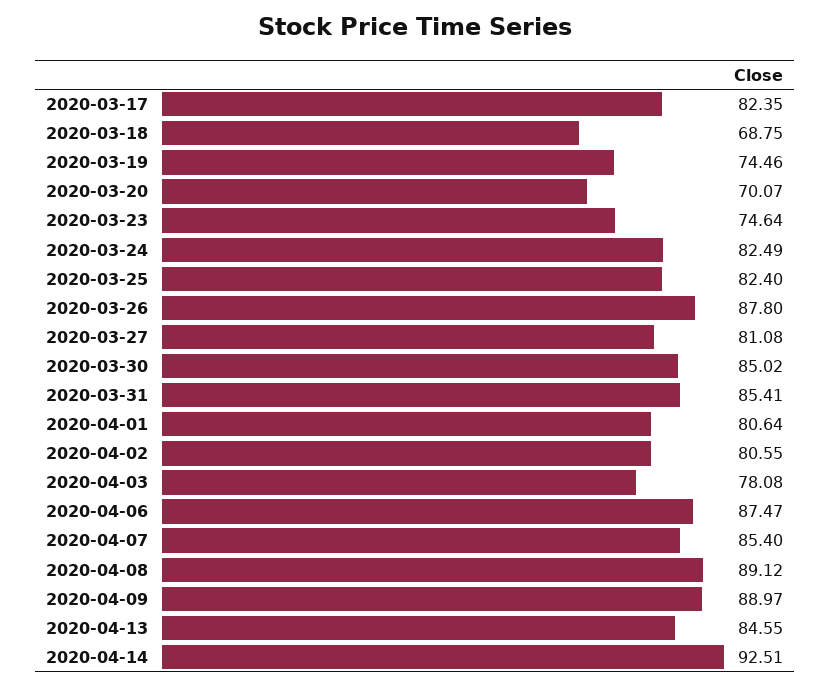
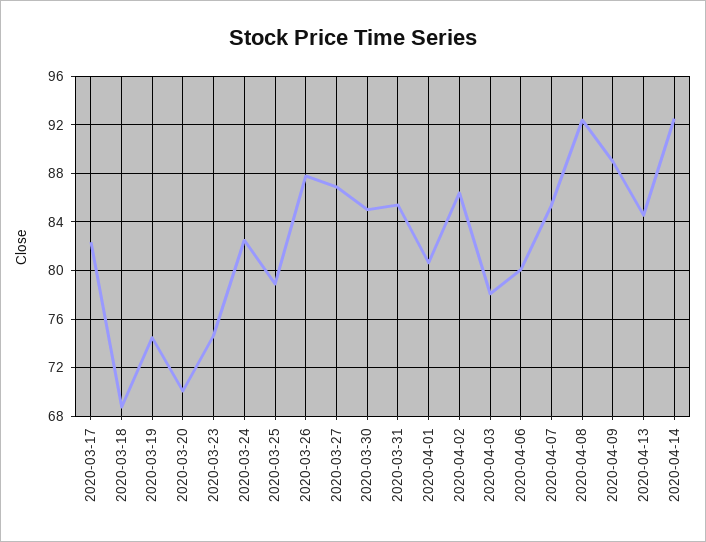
  {
    "2020-03-17": 82.35,
    "2020-03-18": 68.75,
    "2020-03-19": 74.46,
    "2020-03-20": 70.07,
    "2020-03-23": 74.64,
    "2020-03-24": 82.49,
-   "2020-03-25": 82.4,
+   "2020-03-25": 79,
    "2020-03-26": 87.8,
-   "2020-03-27": 81.08,
+   "2020-03-27": 87,
    "2020-03-30": 85.02,
    "2020-03-31": 85.41,
    "2020-04-01": 80.64,
-   "2020-04-02": 80.55,
+   "2020-04-02": 86.5,
    "2020-04-03": 78.08,
-   "2020-04-06": 87.47,
+   "2020-04-06": 80,
    "2020-04-07": 85.4,
-   "2020-04-08": 89.12,
+   "2020-04-08": 92.5,
    "2020-04-09": 88.97,
    "2020-04-13": 84.55,
    "2020-04-14": 92.51
  }

